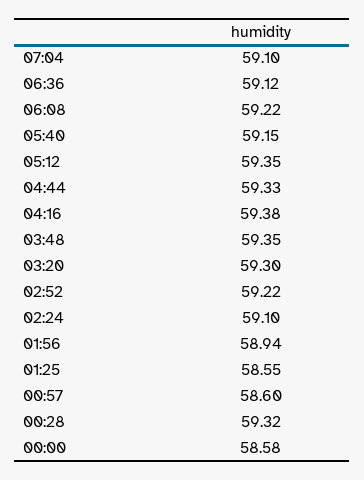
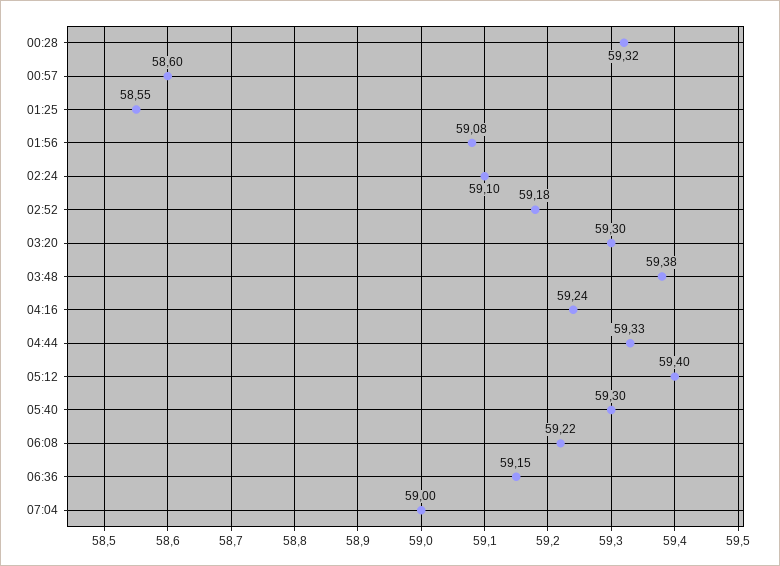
  {
-   "07:04": 59.1,
+   "07:04": 59,
-   "06:36": 59.12,
+   "06:36": 59.15,
    "06:08": 59.22,
-   "05:40": 59.15,
+   "05:40": 59.3,
-   "05:12": 59.35,
+   "05:12": 59.4,
    "04:44": 59.33,
-   "04:16": 59.38,
+   "04:16": 59.24,
-   "03:48": 59.35,
+   "03:48": 59.38,
    "03:20": 59.3,
-   "02:52": 59.22,
+   "02:52": 59.18,
    "02:24": 59.1,
-   "01:56": 58.94,
+   "01:56": 59.08,
    "01:25": 58.55,
    "00:57": 58.6,
-   "00:28": 59.32,
+   "00:28": 59.32
-   "00:00": 58.58
  }

